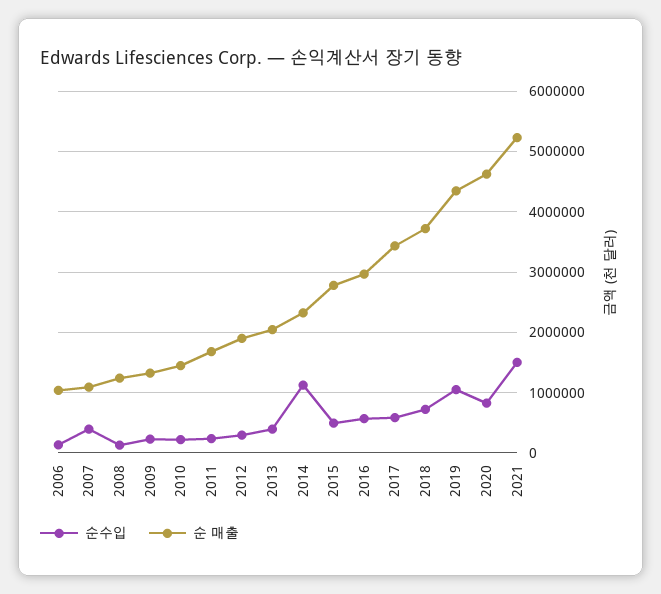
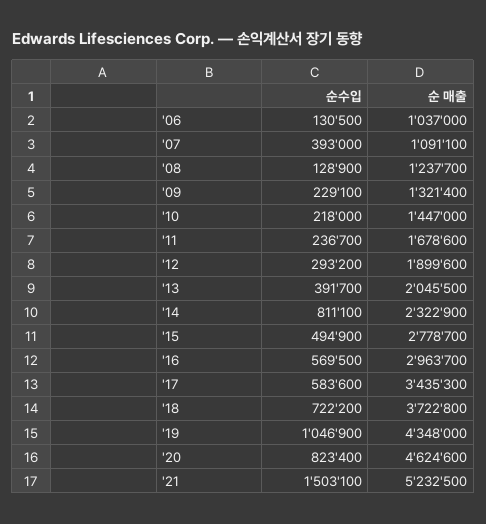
  {
    "순수입": {
      "2006": 130500,
      "2007": 393000,
      "2008": 128900,
      "2009": 229100,
      "2010": 218000,
      "2011": 236700,
      "2012": 293200,
      "2013": 391700,
-     "2014": 1100000,
+     "2014": 811100,
      "2015": 494900,
      "2016": 569500,
      "2017": 583600,
      "2018": 722200,
      "2019": 1046900,
      "2020": 823400,
      "2021": 1503100
    },
    "순 매출": {
      "2006": 1037000,
      "2007": 1091100,
      "2008": 1237700,
      "2009": 1321400,
      "2010": 1447000,
      "2011": 1678600,
      "2012": 1899600,
      "2013": 2045500,
      "2014": 2322900,
      "2015": 2778700,
      "2016": 2963700,
      "2017": 3435300,
      "2018": 3722800,
      "2019": 4348000,
      "2020": 4624600,
      "2021": 5232500
    }
  }

